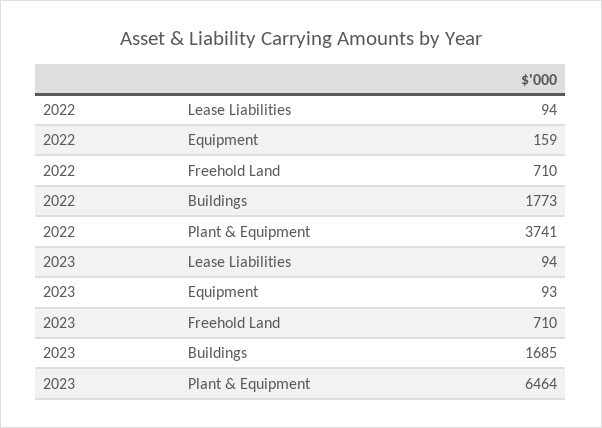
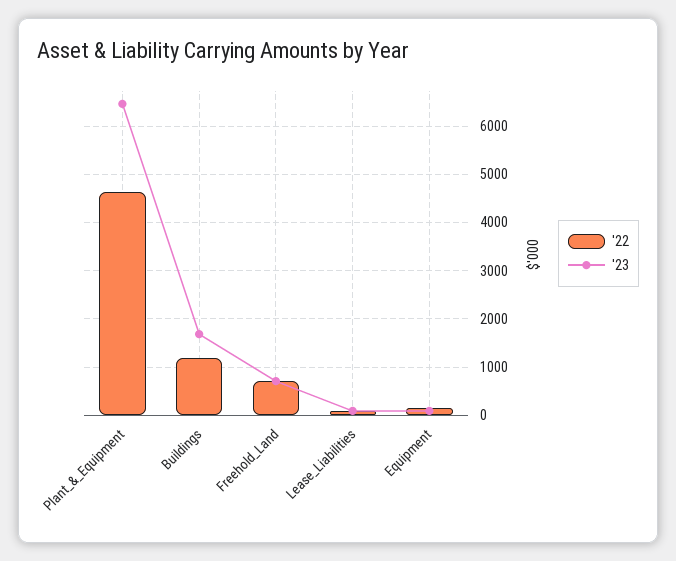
  {
    "2022": {
      "Lease Liabilities": 94,
      "Equipment": 159,
      "Freehold Land": 710,
-     "Buildings": 1773,
+     "Buildings": 1200,
-     "Plant & Equipment": 3741
+     "Plant & Equipment": 4600
    },
    "2023": {
      "Lease Liabilities": 94,
      "Equipment": 93,
      "Freehold Land": 710,
      "Buildings": 1685,
      "Plant & Equipment": 6464
    }
  }

